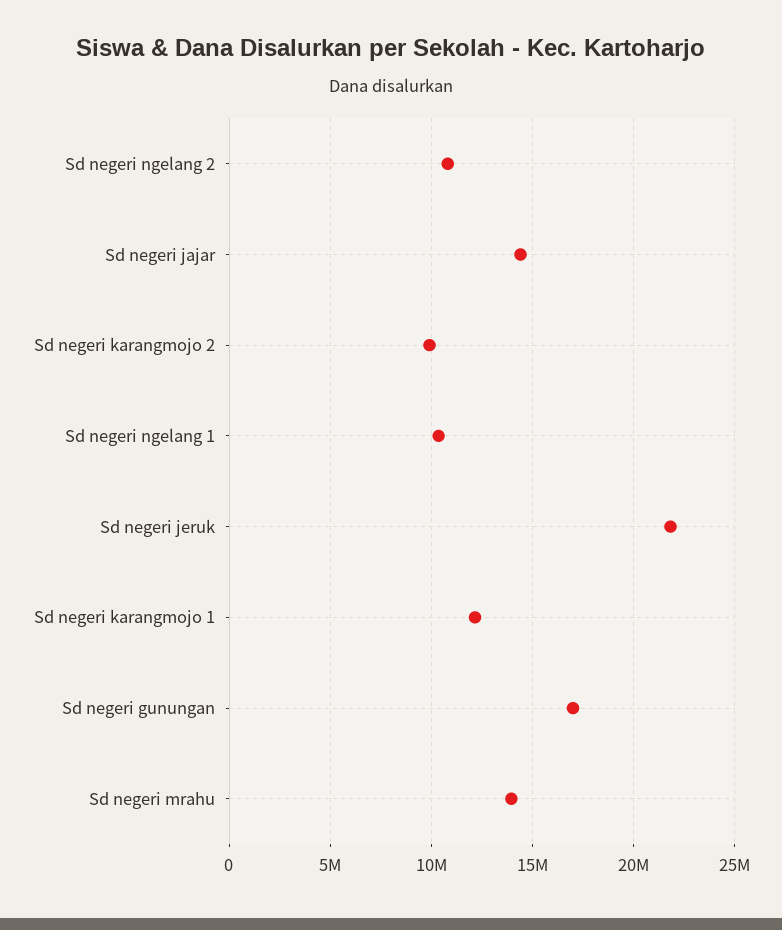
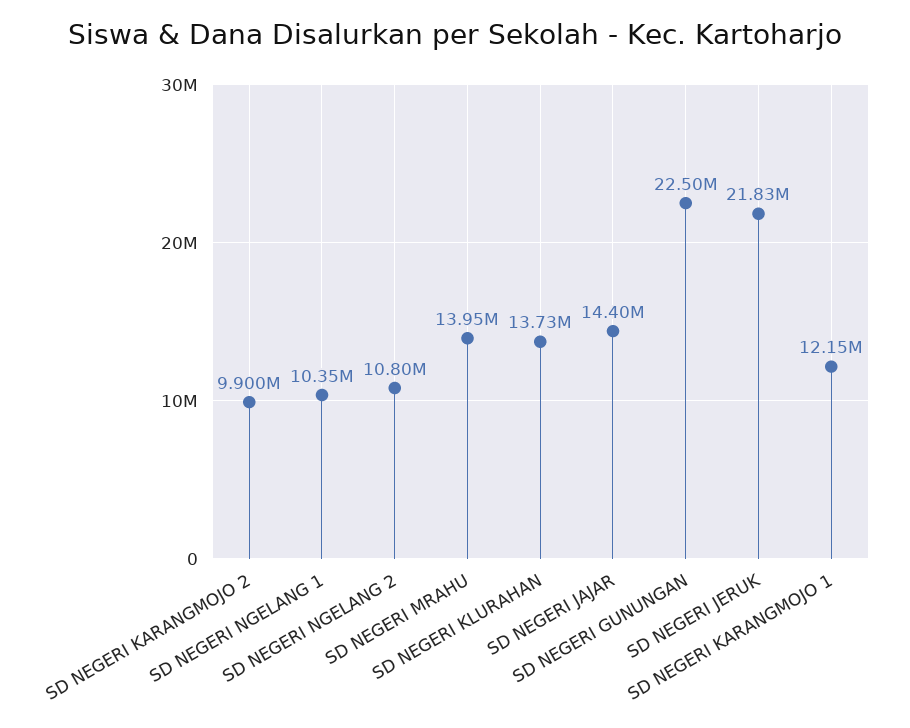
  {
    "Sd negeri ngelang 2": 10800000,
    "Sd negeri jajar": 14400000,
    "Sd negeri karangmojo 2": 9900000,
    "Sd negeri ngelang 1": 10350000,
    "Sd negeri jeruk": 21830000,
    "Sd negeri karangmojo 1": 12150000,
-   "Sd negeri gunungan": 17000000,
+   "Sd negeri gunungan": 22500000,
-   "Sd negeri mrahu": 13950000
+   "Sd negeri mrahu": 13950000,
+   "SD NEGERI KLURAHAN": 13730000
  }

